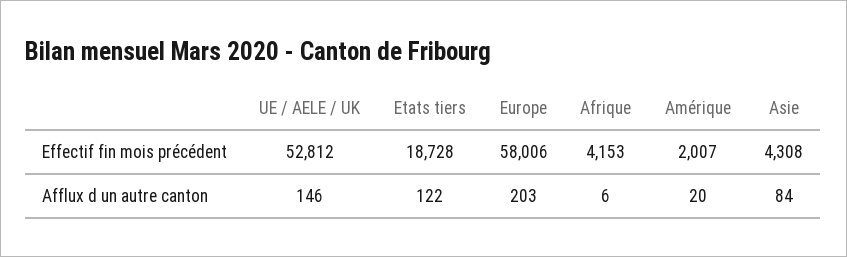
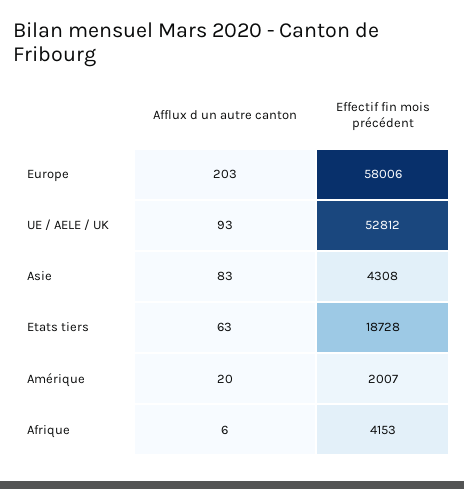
  {
    "UE / AELE / UK": {
      "Effectif fin mois précédent": 52812,
-     "Afflux d un autre canton": 146
+     "Afflux d un autre canton": 93
    },
    "Etats tiers": {
      "Effectif fin mois précédent": 18728,
-     "Afflux d un autre canton": 122
+     "Afflux d un autre canton": 63
    },
    "Europe": {
      "Effectif fin mois précédent": 58006,
      "Afflux d un autre canton": 203
    },
    "Afrique": {
      "Effectif fin mois précédent": 4153,
      "Afflux d un autre canton": 6
    },
    "Amérique": {
      "Effectif fin mois précédent": 2007,
      "Afflux d un autre canton": 20
    },
    "Asie": {
      "Effectif fin mois précédent": 4308,
-     "Afflux d un autre canton": 84
+     "Afflux d un autre canton": 83
    }
  }

